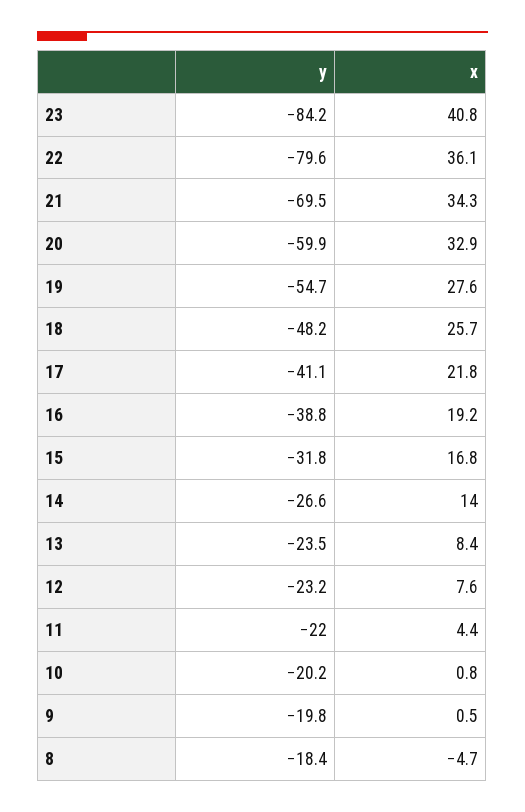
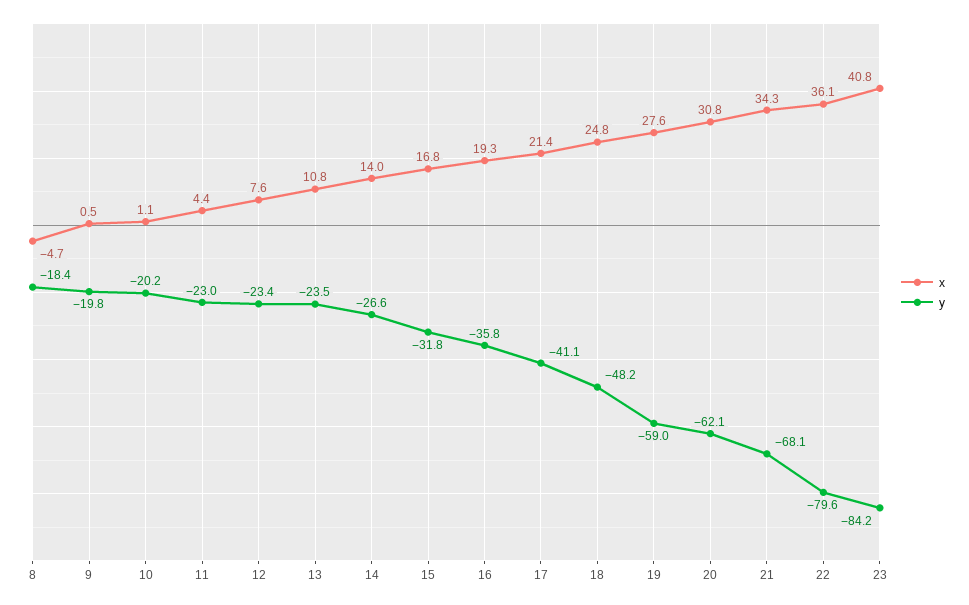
  {
    "y": {
      "23": -84.2,
      "22": -79.6,
-     "21": -69.5,
+     "21": -68.1,
-     "20": -59.9,
+     "20": -62.1,
-     "19": -54.7,
+     "19": -59,
      "18": -48.2,
      "17": -41.1,
-     "16": -38.8,
+     "16": -35.8,
      "15": -31.8,
      "14": -26.6,
      "13": -23.5,
-     "12": -23.2,
+     "12": -23.4,
-     "11": -22,
+     "11": -23,
      "10": -20.2,
      "9": -19.8,
      "8": -18.4
    },
    "x": {
      "23": 40.8,
      "22": 36.1,
      "21": 34.3,
-     "20": 32.9,
+     "20": 30.8,
      "19": 27.6,
-     "18": 25.7,
+     "18": 24.8,
-     "17": 21.8,
+     "17": 21.4,
-     "16": 19.2,
+     "16": 19.3,
      "15": 16.8,
      "14": 14,
-     "13": 8.4,
+     "13": 10.8,
      "12": 7.6,
      "11": 4.4,
-     "10": 0.8,
+     "10": 1.1,
      "9": 0.5,
      "8": -4.7
    }
  }

